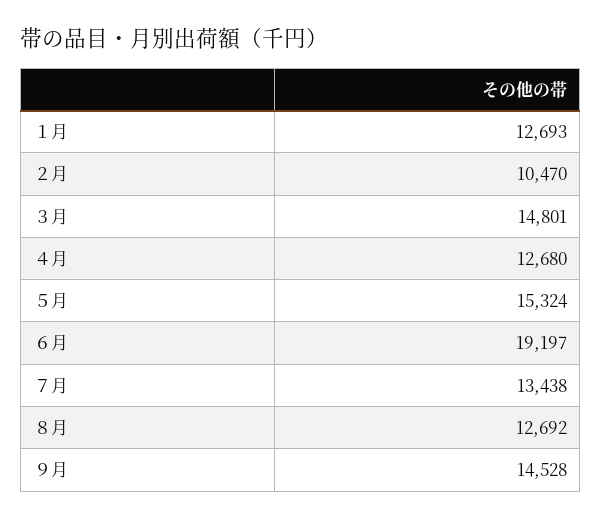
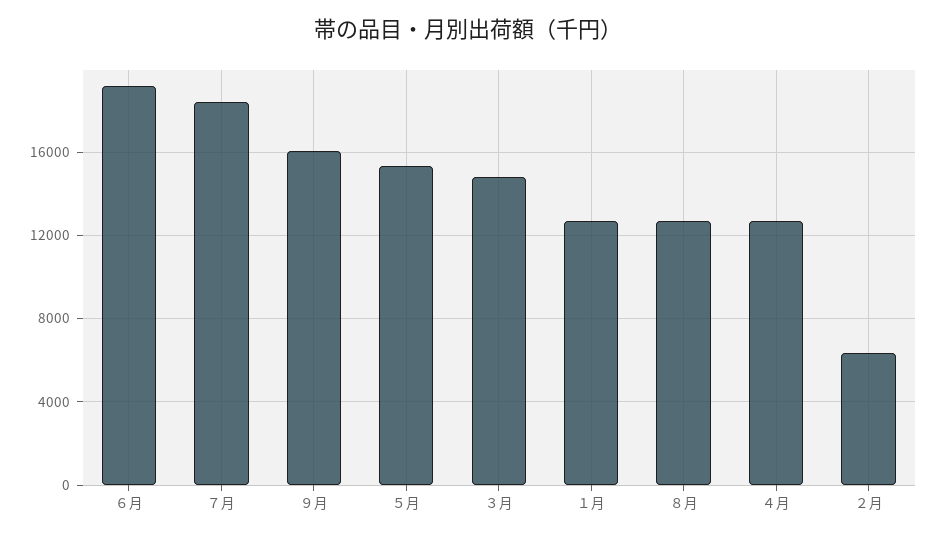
  {
    "１月": 12693,
-   "２月": 10470,
+   "２月": 6500,
    "３月": 14801,
    "４月": 12680,
    "５月": 15324,
    "６月": 19197,
-   "７月": 13438,
+   "７月": 18500,
    "８月": 12692,
-   "９月": 14528
+   "９月": 16000
  }

